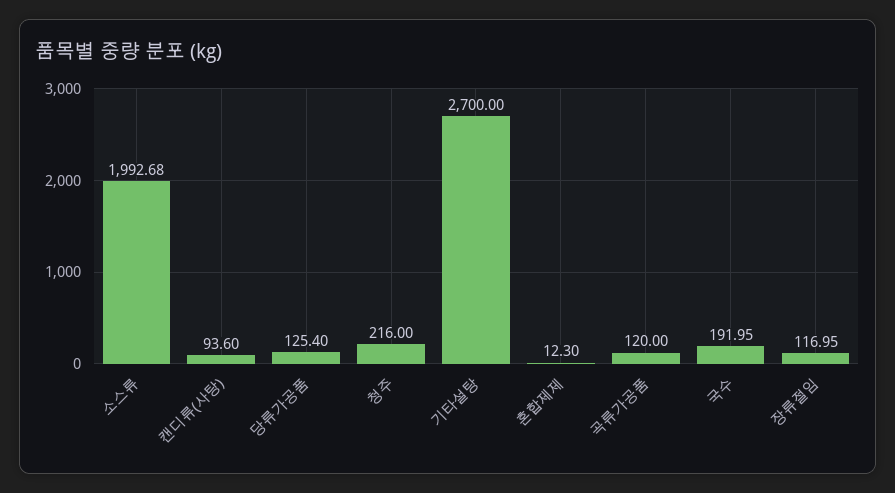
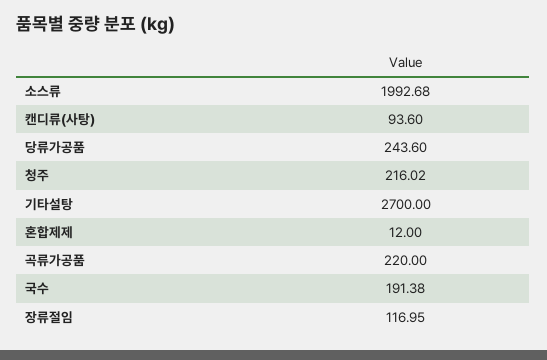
  {
    "소스류": 1992.68,
    "캔디류(사탕)": 93.6,
-   "당류가공품": 125.4,
+   "당류가공품": 243.6,
-   "청주": 216,
+   "청주": 216.02,
    "기타설탕": 2700,
-   "혼합제제": 12.3,
+   "혼합제제": 12,
-   "곡류가공품": 120,
+   "곡류가공품": 220,
-   "국수": 191.95,
+   "국수": 191.38,
    "장류절임": 116.95
  }

